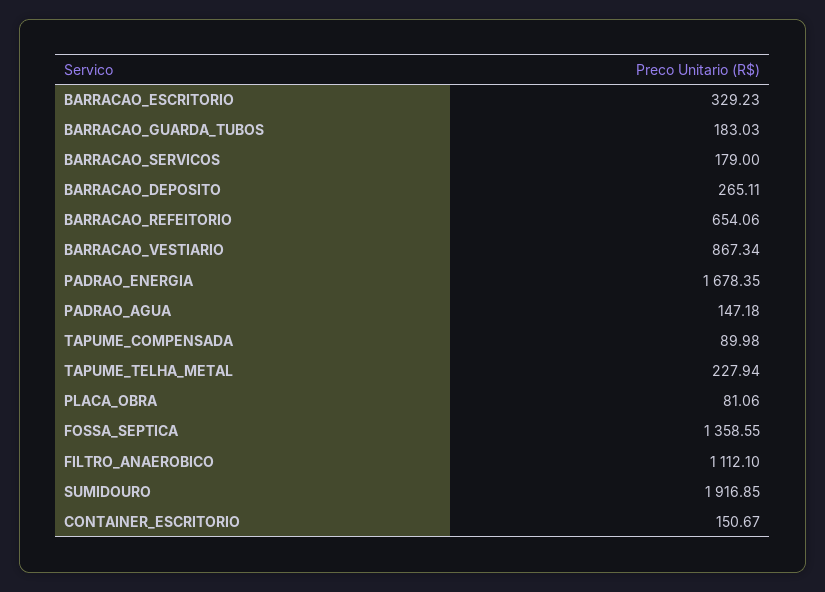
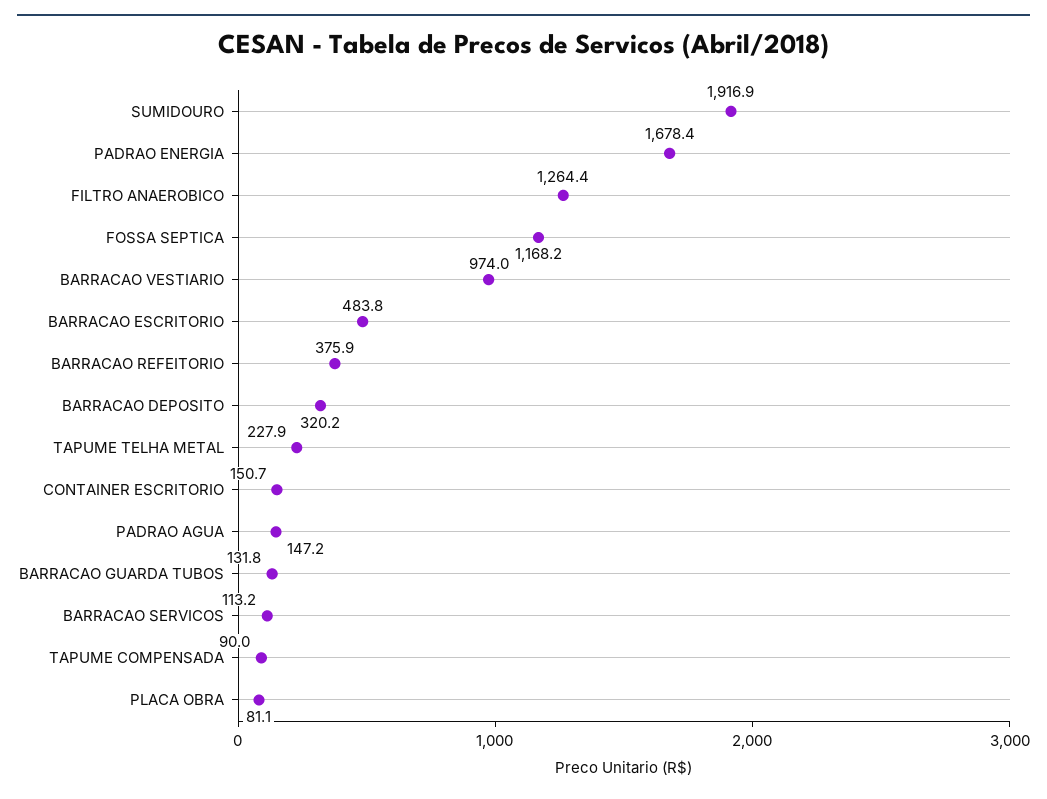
  {
-   "BARRACAO_ESCRITORIO": 329.23,
+   "BARRACAO_ESCRITORIO": 483.8,
-   "BARRACAO_GUARDA_TUBOS": 183.03,
+   "BARRACAO_GUARDA_TUBOS": 131.8,
-   "BARRACAO_SERVICOS": 179,
+   "BARRACAO_SERVICOS": 113.2,
-   "BARRACAO_DEPOSITO": 265.11,
+   "BARRACAO_DEPOSITO": 320.2,
-   "BARRACAO_REFEITORIO": 654.06,
+   "BARRACAO_REFEITORIO": 375.9,
-   "BARRACAO_VESTIARIO": 867.34,
+   "BARRACAO_VESTIARIO": 974,
    "PADRAO_ENERGIA": 1678.35,
    "PADRAO_AGUA": 147.18,
    "TAPUME_COMPENSADA": 89.98,
    "TAPUME_TELHA_METAL": 227.94,
    "PLACA_OBRA": 81.06,
-   "FOSSA_SEPTICA": 1358.55,
+   "FOSSA_SEPTICA": 1168.2,
-   "FILTRO_ANAEROBICO": 1112.1,
+   "FILTRO_ANAEROBICO": 1264.4,
    "SUMIDOURO": 1916.85,
    "CONTAINER_ESCRITORIO": 150.67
  }

